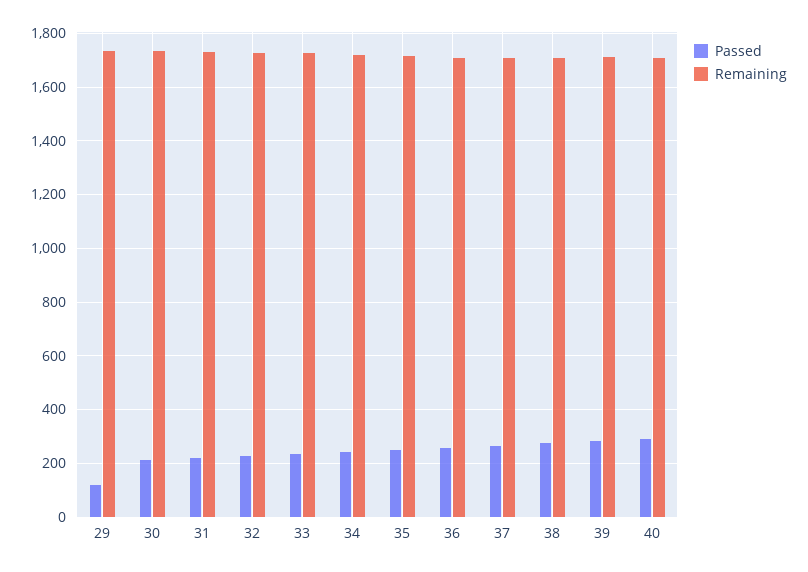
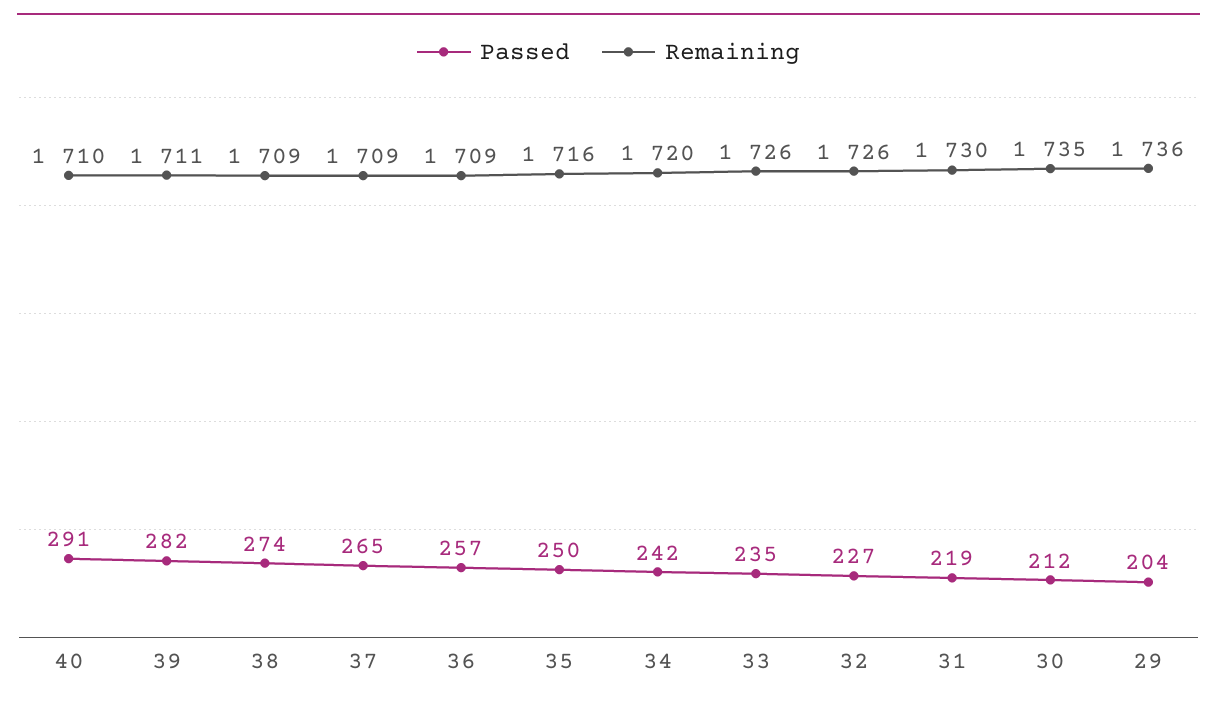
  {
    "Passed": {
-     "29": 125,
+     "29": 204,
      "30": 212,
      "31": 219,
      "32": 227,
      "33": 235,
      "34": 242,
      "35": 250,
      "36": 257,
      "37": 265,
      "38": 274,
      "39": 282,
      "40": 291
    },
    "Remaining": {
      "29": 1736,
      "30": 1735,
      "31": 1730,
      "32": 1726,
      "33": 1726,
      "34": 1720,
      "35": 1716,
      "36": 1709,
      "37": 1709,
      "38": 1709,
      "39": 1711,
      "40": 1710
    }
  }

